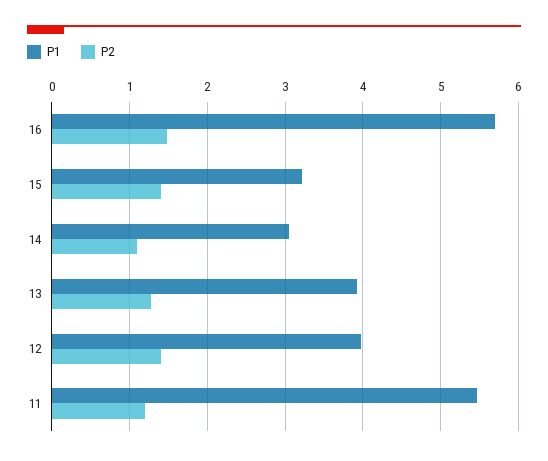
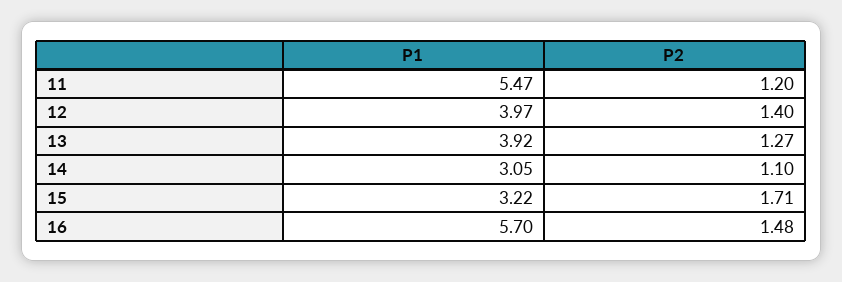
  {
    "P1": {
      "16": 5.7,
      "15": 3.22,
      "14": 3.05,
      "13": 3.92,
      "12": 3.97,
      "11": 5.47
    },
    "P2": {
      "16": 1.48,
-     "15": 1.4,
+     "15": 1.71,
      "14": 1.1,
      "13": 1.27,
      "12": 1.4,
      "11": 1.2
    }
  }

